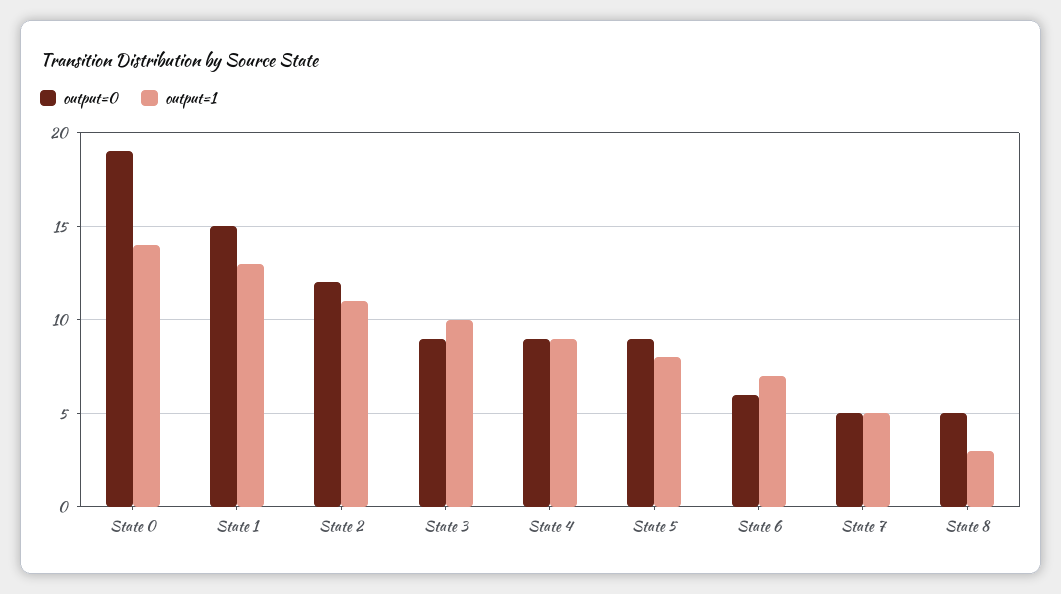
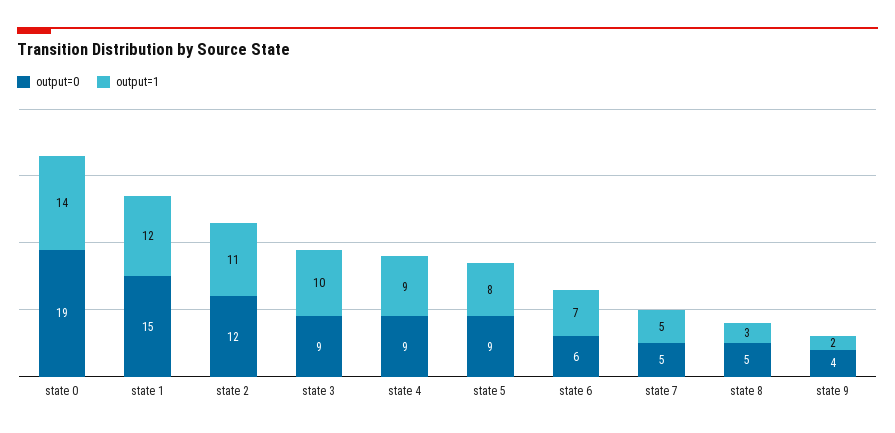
  {
    "output=0": {
      "State 0": 19,
      "State 1": 15,
      "State 2": 12,
      "State 3": 9,
      "State 4": 9,
      "State 5": 9,
      "State 6": 6,
      "State 7": 5,
-     "State 8": 5
+     "State 8": 5,
+     "state 9": 4
    },
    "output=1": {
      "State 0": 14,
-     "State 1": 13,
+     "State 1": 12,
      "State 2": 11,
      "State 3": 10,
      "State 4": 9,
      "State 5": 8,
      "State 6": 7,
      "State 7": 5,
-     "State 8": 3
+     "State 8": 3,
+     "state 9": 2
    }
  }

